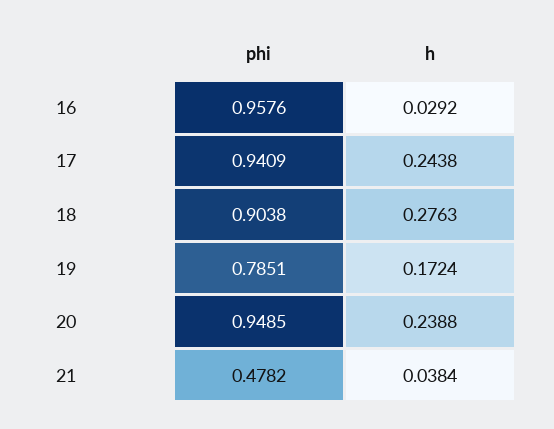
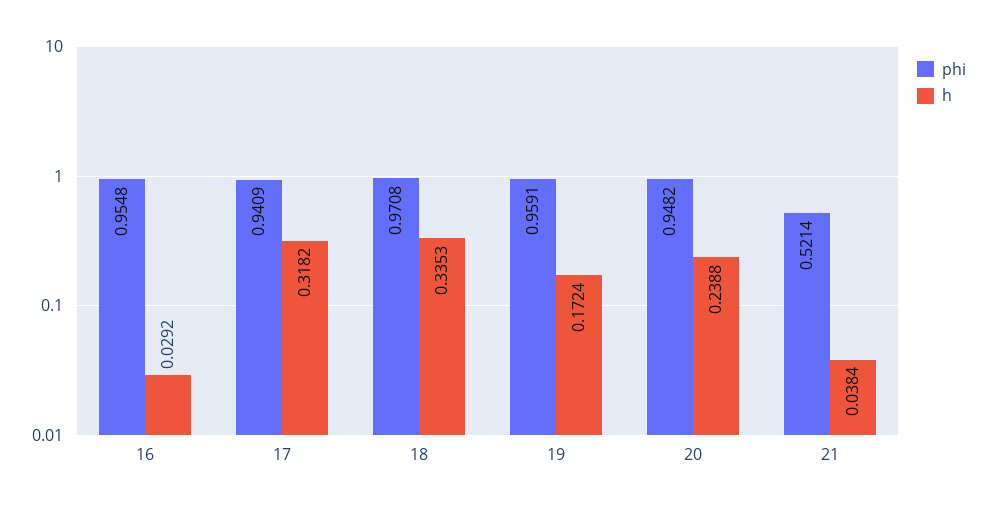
  {
    "phi": {
-     "16": 0.9576,
+     "16": 0.9548,
      "17": 0.9409,
-     "18": 0.9038,
+     "18": 0.9708,
-     "19": 0.7851,
+     "19": 0.9591,
-     "20": 0.9485,
+     "20": 0.9482,
-     "21": 0.4782
+     "21": 0.5214
    },
    "h": {
      "16": 0.0292,
-     "17": 0.2438,
+     "17": 0.3182,
-     "18": 0.2763,
+     "18": 0.3353,
      "19": 0.1724,
      "20": 0.2388,
      "21": 0.0384
    }
  }

